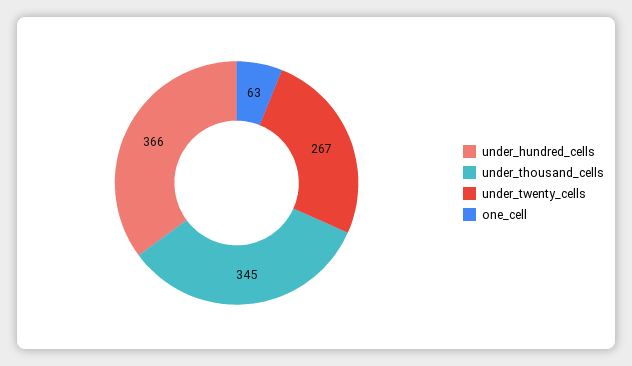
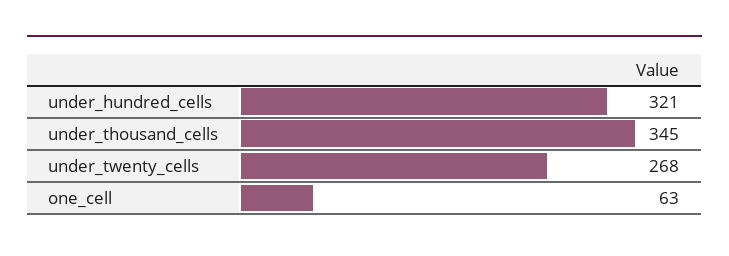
  {
-   "under_hundred_cells": 366,
+   "under_hundred_cells": 321,
    "under_thousand_cells": 345,
-   "under_twenty_cells": 267,
+   "under_twenty_cells": 268,
    "one_cell": 63
  }

